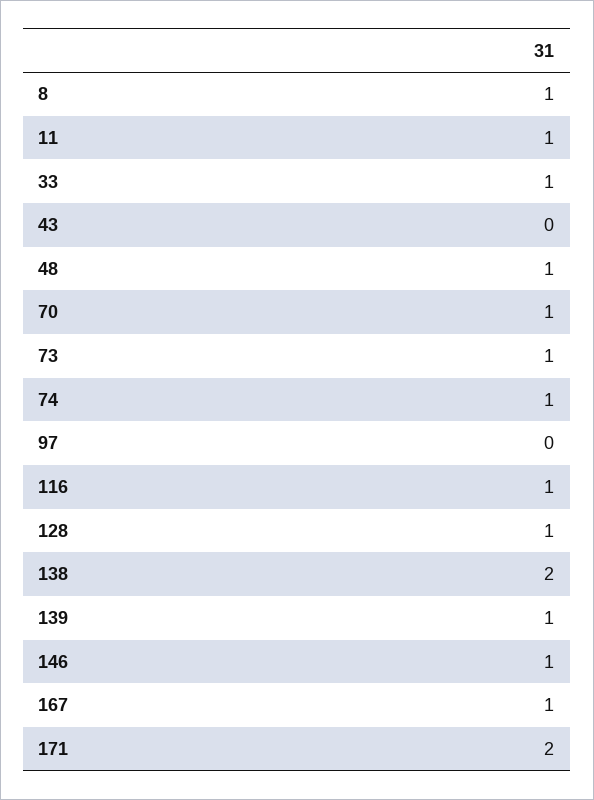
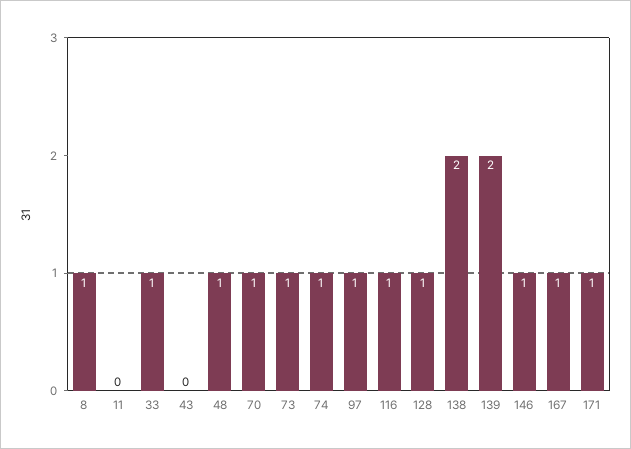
  {
    "8": 1,
-   "11": 1,
+   "11": 0,
    "33": 1,
    "43": 0,
    "48": 1,
    "70": 1,
    "73": 1,
    "74": 1,
-   "97": 0,
+   "97": 1,
    "116": 1,
    "128": 1,
    "138": 2,
-   "139": 1,
+   "139": 2,
    "146": 1,
    "167": 1,
-   "171": 2
+   "171": 1
  }

